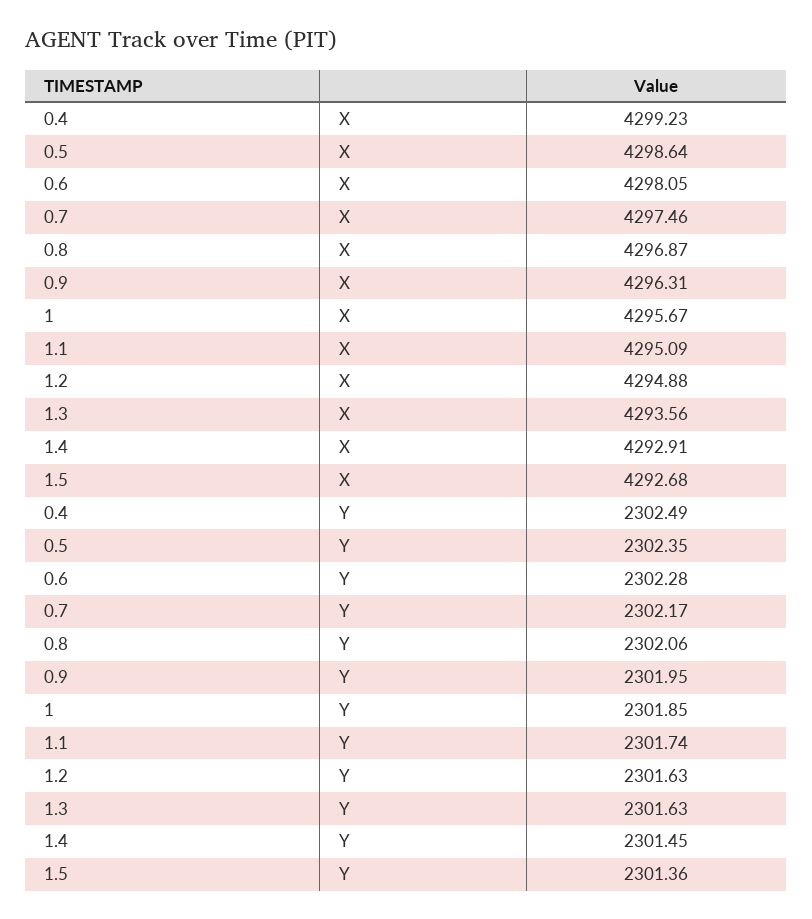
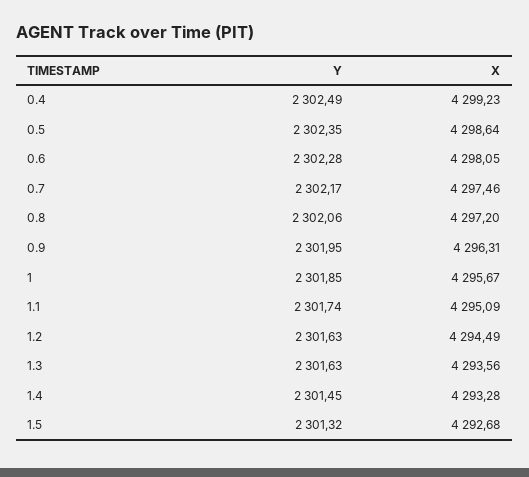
  {
    "0.4": {
      "X": 4299.23,
      "Y": 2302.49
    },
    "0.5": {
      "X": 4298.64,
      "Y": 2302.35
    },
    "0.6": {
      "X": 4298.05,
      "Y": 2302.28
    },
    "0.7": {
      "X": 4297.46,
      "Y": 2302.17
    },
    "0.8": {
-     "X": 4296.87,
+     "X": 4297.2,
      "Y": 2302.06
    },
    "0.9": {
      "X": 4296.31,
      "Y": 2301.95
    },
    "1": {
      "X": 4295.67,
      "Y": 2301.85
    },
    "1.1": {
      "X": 4295.09,
      "Y": 2301.74
    },
    "1.2": {
-     "X": 4294.88,
+     "X": 4294.49,
      "Y": 2301.63
    },
    "1.3": {
      "X": 4293.56,
      "Y": 2301.63
    },
    "1.4": {
-     "X": 4292.91,
+     "X": 4293.28,
      "Y": 2301.45
    },
    "1.5": {
      "X": 4292.68,
-     "Y": 2301.36
+     "Y": 2301.32
    }
  }

